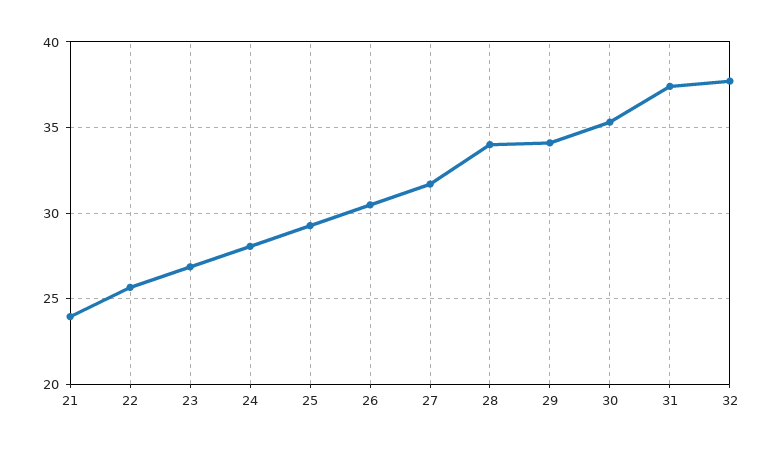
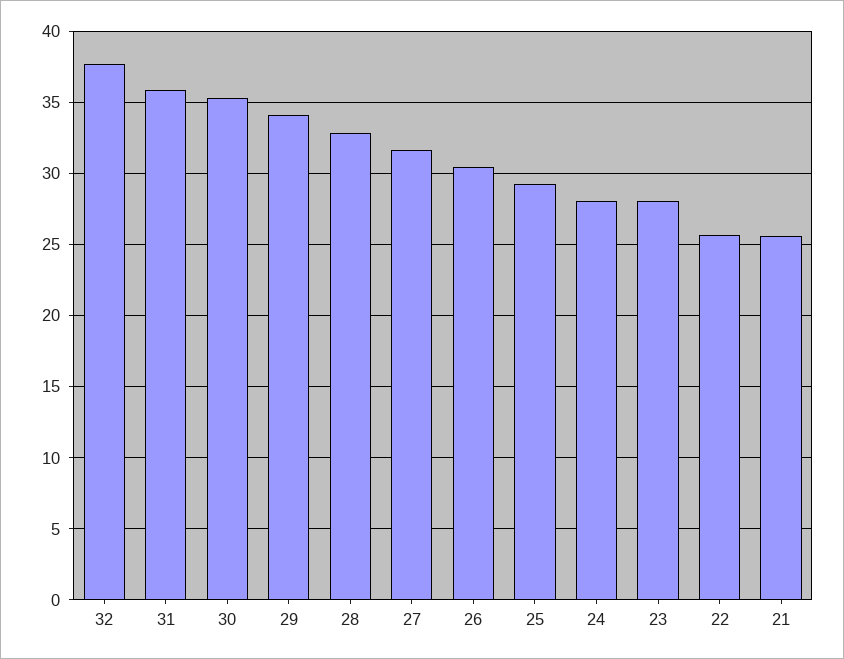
  {
-   "21": 24,
+   "21": 25.5,
    "22": 25.5,
-   "23": 27,
+   "23": 28,
    "24": 28,
    "25": 29.5,
    "26": 30.5,
    "27": 31.5,
-   "28": 34,
+   "28": 33,
    "29": 34,
    "30": 35.5,
-   "31": 37.5,
+   "31": 36,
    "32": 37.5
  }

